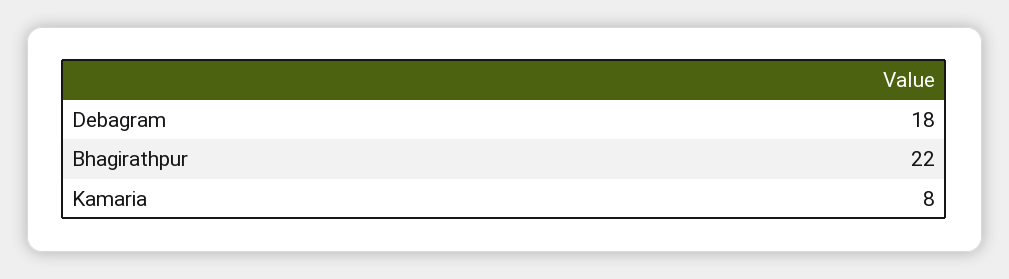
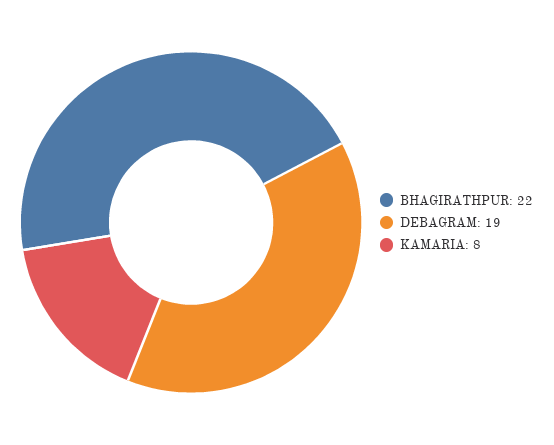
  {
-   "Debagram": 18,
+   "Debagram": 19,
    "Bhagirathpur": 22,
    "Kamaria": 8
  }

